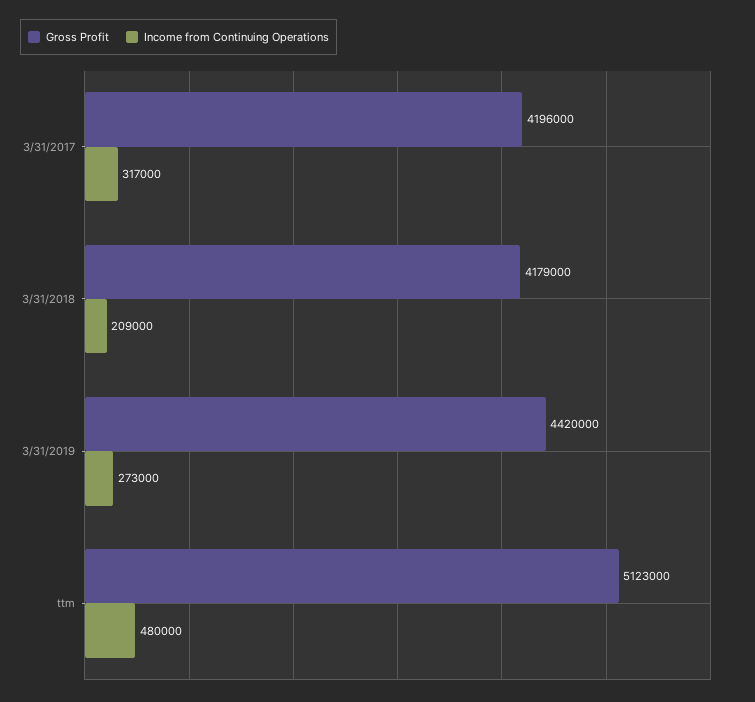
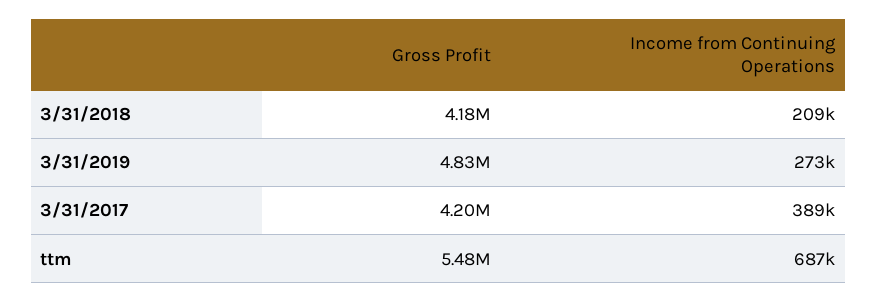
  {
    "Gross Profit": {
      "3/31/2017": 4196000,
      "3/31/2018": 4179000,
-     "3/31/2019": 4420000,
+     "3/31/2019": 4830000,
-     "ttm": 5123000
+     "ttm": 5480000
    },
    "Income from Continuing Operations": {
-     "3/31/2017": 317000,
+     "3/31/2017": 389000,
      "3/31/2018": 209000,
      "3/31/2019": 273000,
-     "ttm": 480000
+     "ttm": 687000
    }
  }

